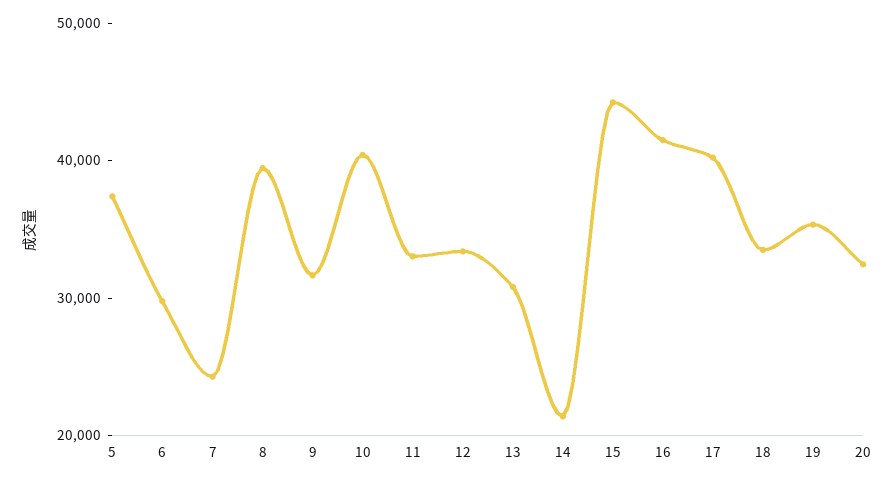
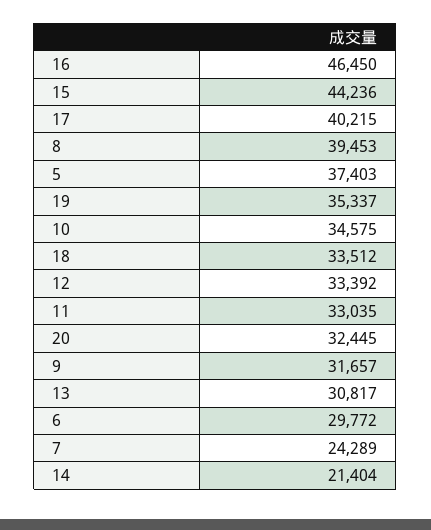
  {
    "5": 37403,
    "6": 29772,
    "7": 24289,
    "8": 39453,
    "9": 31657,
-   "10": 40000,
+   "10": 34575,
    "11": 33035,
    "12": 33392,
    "13": 30817,
    "14": 21404,
    "15": 44236,
-   "16": 42000,
+   "16": 46450,
    "17": 40215,
    "18": 33512,
    "19": 35337,
    "20": 32445
  }

